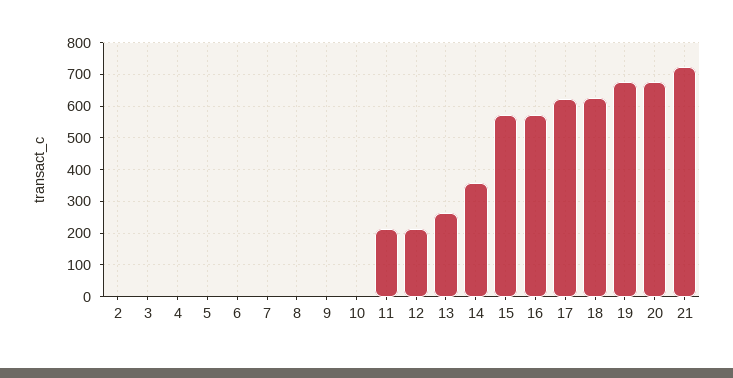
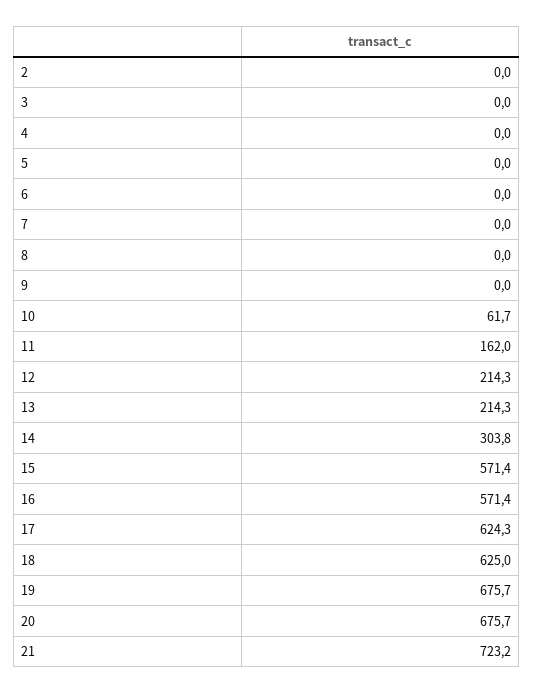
  {
    "2": 0,
    "3": 0,
    "4": 0,
    "5": 0,
    "6": 0,
    "7": 0,
    "8": 0,
    "9": 0,
-   "10": 0,
+   "10": 61.7,
-   "11": 220,
+   "11": 162,
    "12": 214.3,
-   "13": 260,
+   "13": 214.3,
-   "14": 360,
+   "14": 303.8,
    "15": 571.4,
    "16": 571.4,
    "17": 624.3,
    "18": 625,
    "19": 675.7,
    "20": 675.7,
    "21": 723.2
  }

